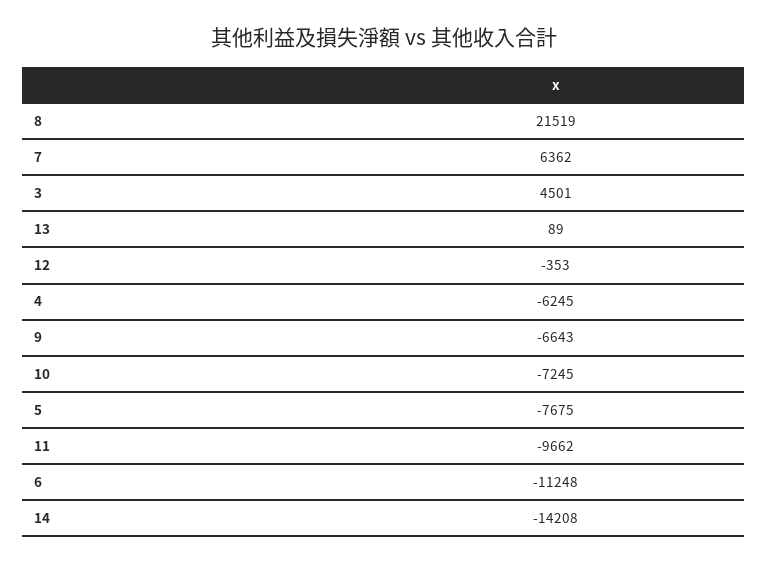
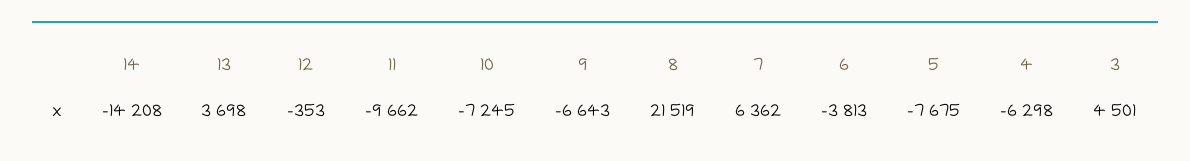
  {
    "8": 21519,
    "7": 6362,
    "3": 4501,
-   "13": 89,
+   "13": 3698,
    "12": -353,
-   "4": -6245,
+   "4": -6298,
    "9": -6643,
    "10": -7245,
    "5": -7675,
    "11": -9662,
-   "6": -11248,
+   "6": -3813,
    "14": -14208
  }

